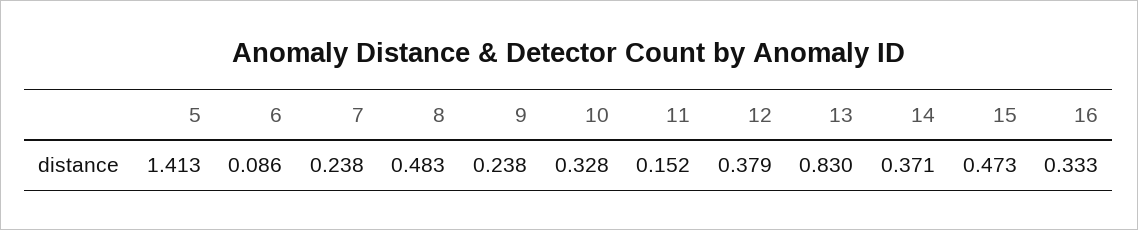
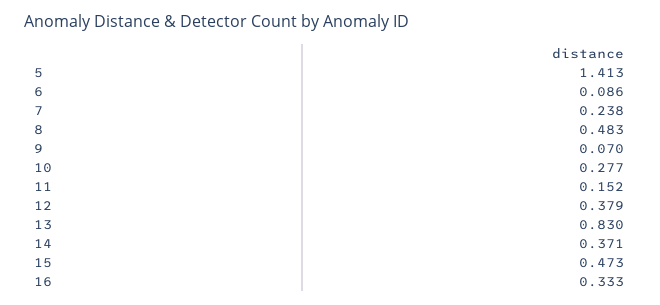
  {
    "5": 1.413,
    "6": 0.086,
    "7": 0.238,
    "8": 0.483,
-   "9": 0.238,
+   "9": 0.07,
-   "10": 0.328,
+   "10": 0.277,
    "11": 0.152,
    "12": 0.379,
    "13": 0.83,
    "14": 0.371,
    "15": 0.473,
    "16": 0.333
  }

